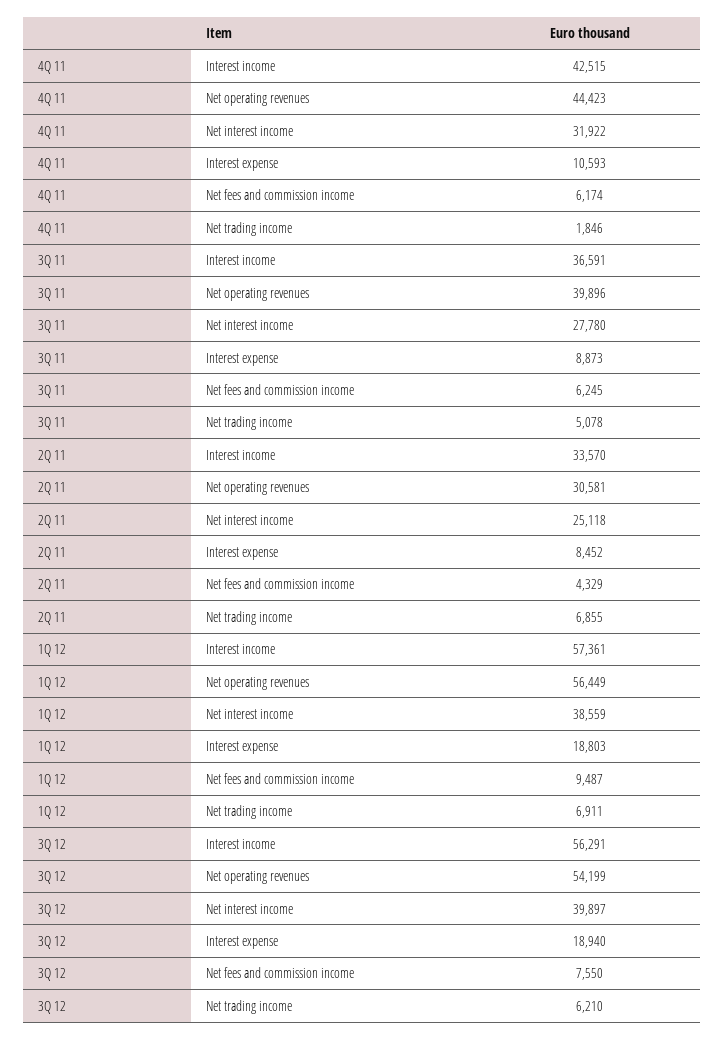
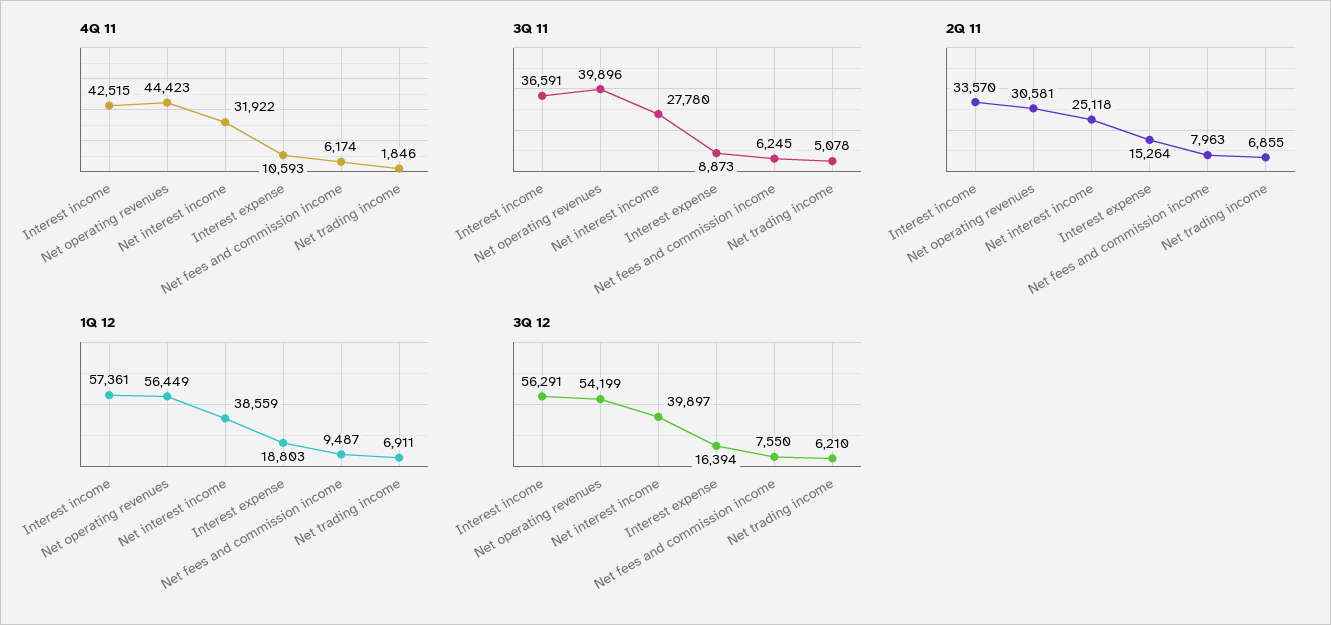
  {
    "4Q 11": {
      "Interest income": 42515,
      "Net operating revenues": 44423,
      "Net interest income": 31922,
      "Interest expense": 10593,
      "Net fees and commission income": 6174,
      "Net trading income": 1846
    },
    "3Q 11": {
      "Interest income": 36591,
      "Net operating revenues": 39896,
      "Net interest income": 27780,
      "Interest expense": 8873,
      "Net fees and commission income": 6245,
      "Net trading income": 5078
    },
    "2Q 11": {
      "Interest income": 33570,
      "Net operating revenues": 30581,
      "Net interest income": 25118,
-     "Interest expense": 8452,
+     "Interest expense": 15264,
-     "Net fees and commission income": 4329,
+     "Net fees and commission income": 7963,
      "Net trading income": 6855
    },
    "1Q 12": {
      "Interest income": 57361,
      "Net operating revenues": 56449,
      "Net interest income": 38559,
      "Interest expense": 18803,
      "Net fees and commission income": 9487,
      "Net trading income": 6911
    },
    "3Q 12": {
      "Interest income": 56291,
      "Net operating revenues": 54199,
      "Net interest income": 39897,
-     "Interest expense": 18940,
+     "Interest expense": 16394,
      "Net fees and commission income": 7550,
      "Net trading income": 6210
    }
  }

